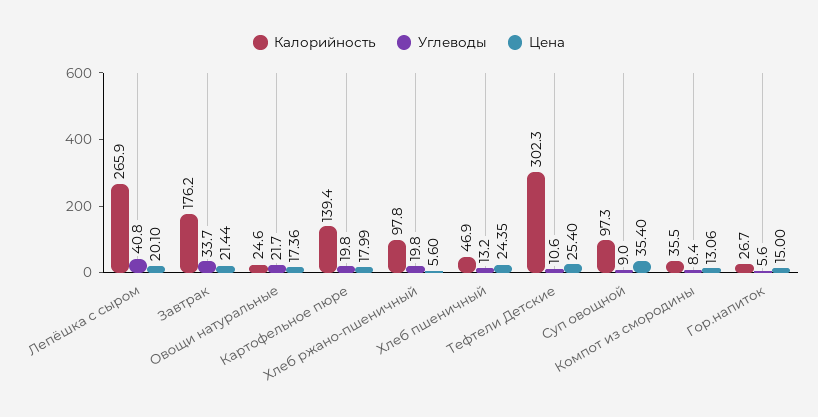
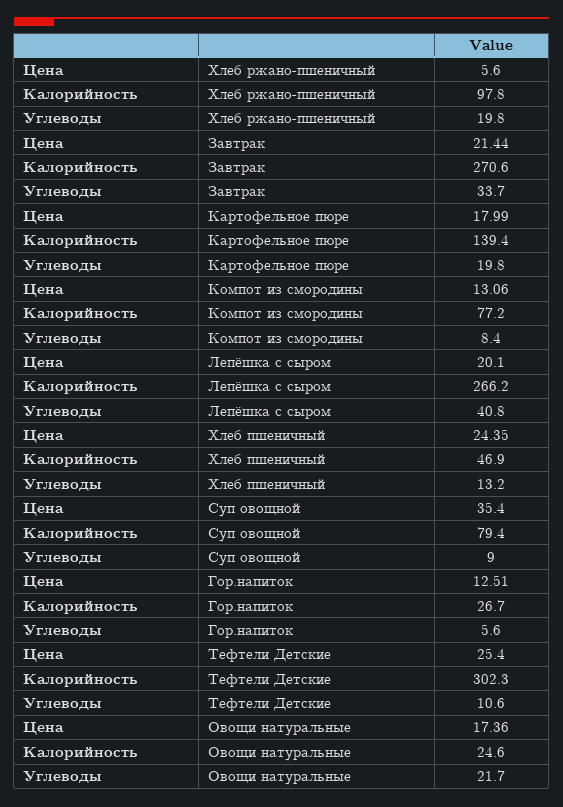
  {
    "Калорийность": {
-     "Лепёшка с сыром": 265.9,
+     "Лепёшка с сыром": 266.2,
-     "Завтрак": 176.2,
+     "Завтрак": 270.6,
      "Овощи натуральные": 24.6,
      "Картофельное пюре": 139.4,
      "Хлеб ржано-пшеничный": 97.8,
      "Хлеб пшеничный": 46.9,
      "Тефтели Детские": 302.3,
-     "Суп овощной": 97.3,
+     "Суп овощной": 79.4,
-     "Компот из смородины": 35.5,
+     "Компот из смородины": 77.2,
      "Гор.напиток": 26.7
    },
    "Углеводы": {
      "Лепёшка с сыром": 40.8,
      "Завтрак": 33.7,
      "Овощи натуральные": 21.7,
      "Картофельное пюре": 19.8,
      "Хлеб ржано-пшеничный": 19.8,
      "Хлеб пшеничный": 13.2,
      "Тефтели Детские": 10.6,
      "Суп овощной": 9,
      "Компот из смородины": 8.4,
      "Гор.напиток": 5.6
    },
    "Цена": {
      "Лепёшка с сыром": 20.1,
      "Завтрак": 21.44,
      "Овощи натуральные": 17.36,
      "Картофельное пюре": 17.99,
      "Хлеб ржано-пшеничный": 5.6,
      "Хлеб пшеничный": 24.35,
      "Тефтели Детские": 25.4,
      "Суп овощной": 35.4,
      "Компот из смородины": 13.06,
-     "Гор.напиток": 15
+     "Гор.напиток": 12.51
    }
  }

